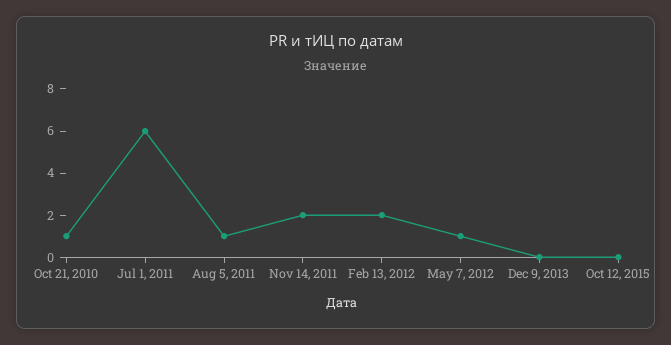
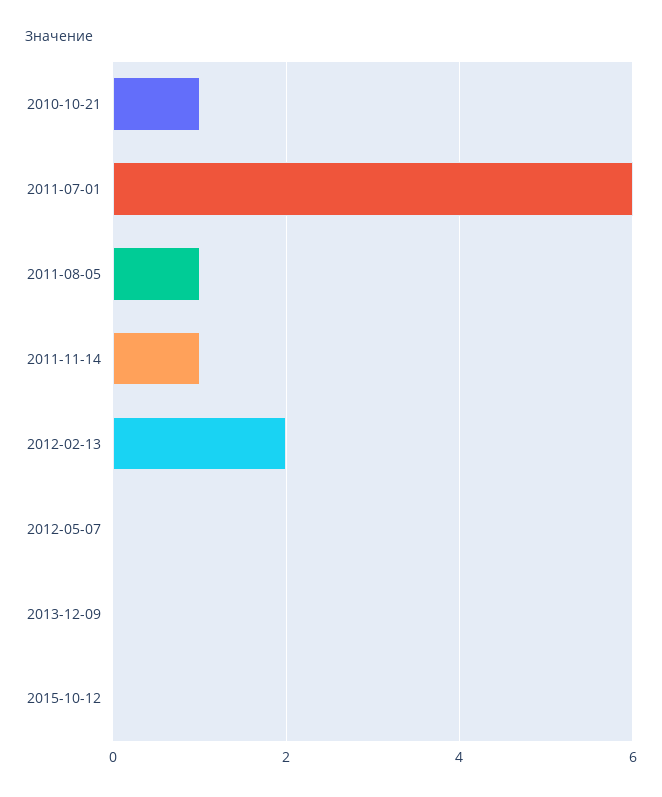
  {
    "Oct 21, 2010": 1,
    "Jul 1, 2011": 6,
    "Aug 5, 2011": 1,
-   "Nov 14, 2011": 2,
+   "Nov 14, 2011": 1,
    "Feb 13, 2012": 2,
-   "May 7, 2012": 1,
+   "May 7, 2012": 0,
    "Dec 9, 2013": 0,
    "Oct 12, 2015": 0
  }

